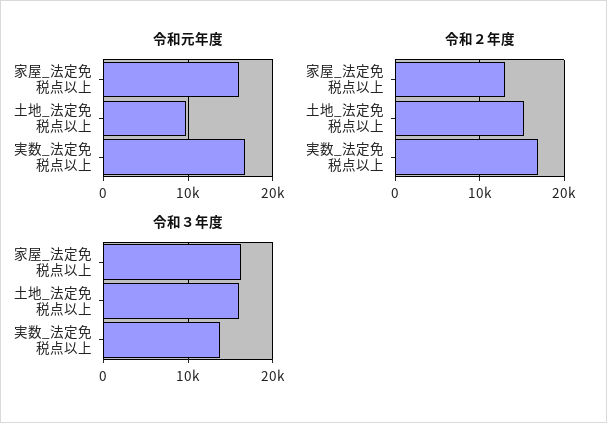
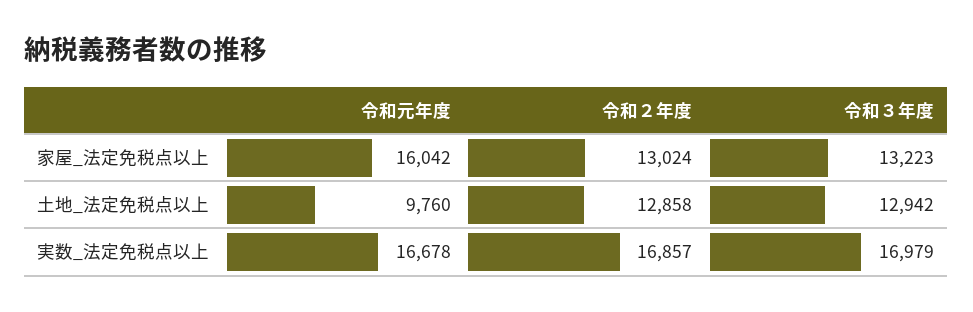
  {
    "令和元年度": {
      "家屋_法定免税点以上": 16042,
      "土地_法定免税点以上": 9760,
      "実数_法定免税点以上": 16678
    },
    "令和２年度": {
      "家屋_法定免税点以上": 13024,
-     "土地_法定免税点以上": 15000,
+     "土地_法定免税点以上": 12858,
      "実数_法定免税点以上": 16857
    },
    "令和３年度": {
-     "家屋_法定免税点以上": 16000,
+     "家屋_法定免税点以上": 13223,
-     "土地_法定免税点以上": 16000,
+     "土地_法定免税点以上": 12942,
-     "実数_法定免税点以上": 14000
+     "実数_法定免税点以上": 16979
    }
  }

